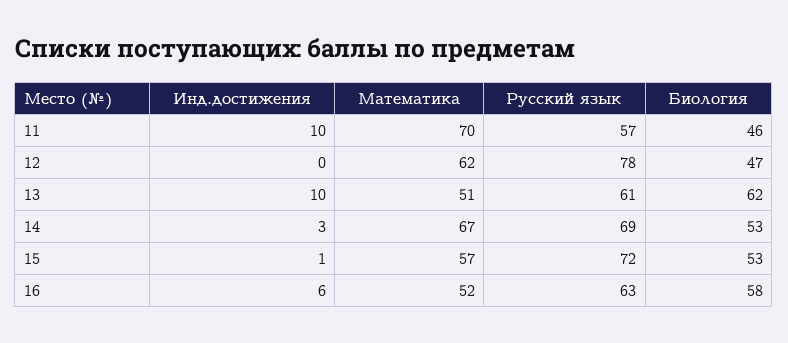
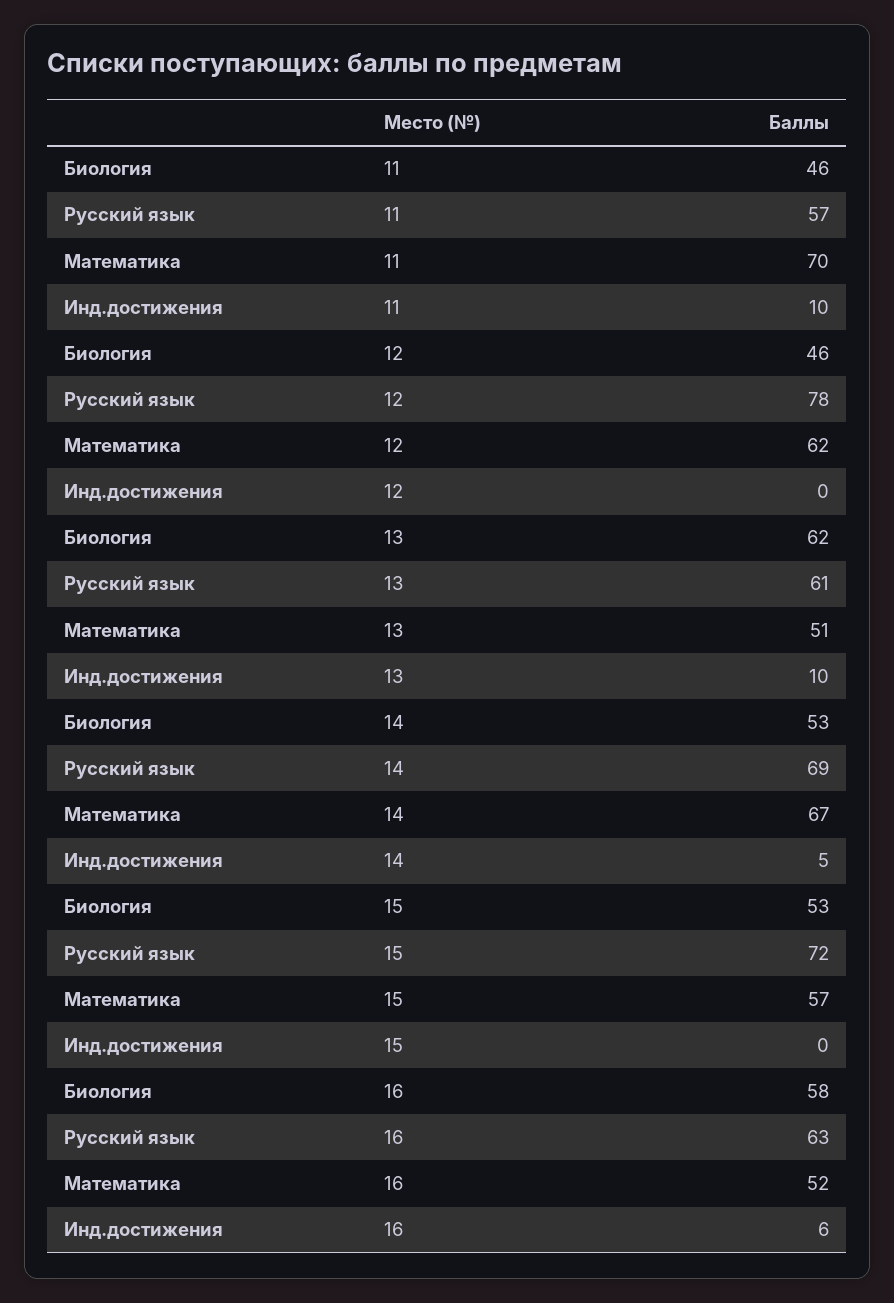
  {
    "Инд.достижения": {
      "11": 10,
      "12": 0,
      "13": 10,
-     "14": 3,
+     "14": 5,
-     "15": 1,
+     "15": 0,
      "16": 6
    },
    "Математика": {
      "11": 70,
      "12": 62,
      "13": 51,
      "14": 67,
      "15": 57,
      "16": 52
    },
    "Русский язык": {
      "11": 57,
      "12": 78,
      "13": 61,
      "14": 69,
      "15": 72,
      "16": 63
    },
    "Биология": {
      "11": 46,
-     "12": 47,
+     "12": 46,
      "13": 62,
      "14": 53,
      "15": 53,
      "16": 58
    }
  }

